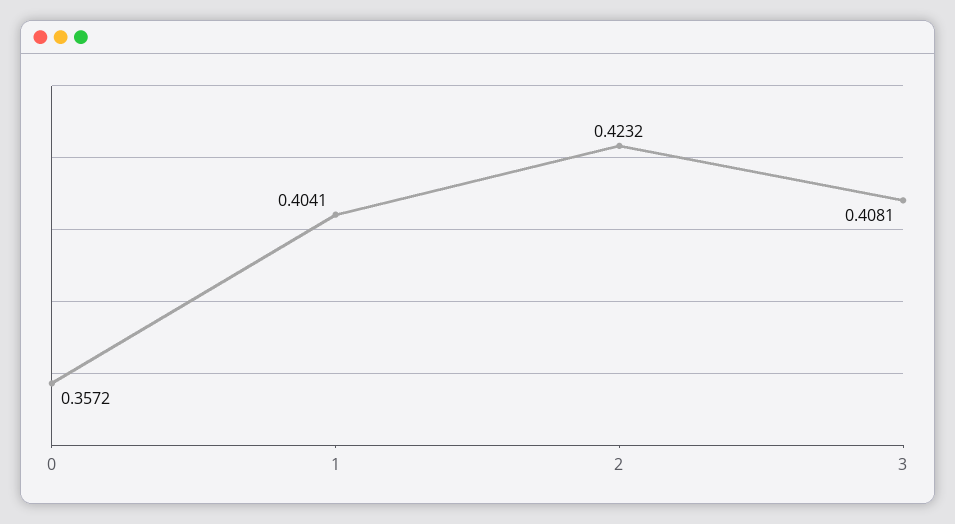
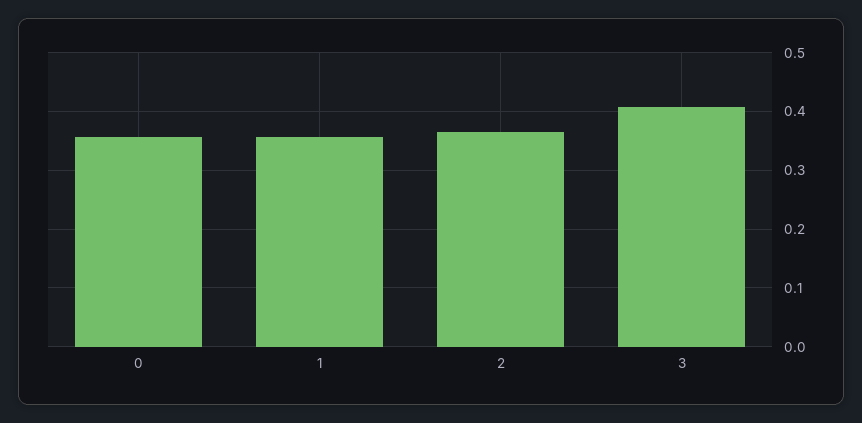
  {
    "0": 0.3572,
-   "1": 0.4041,
+   "1": 0.36,
-   "2": 0.4232,
+   "2": 0.36,
    "3": 0.4081
  }

